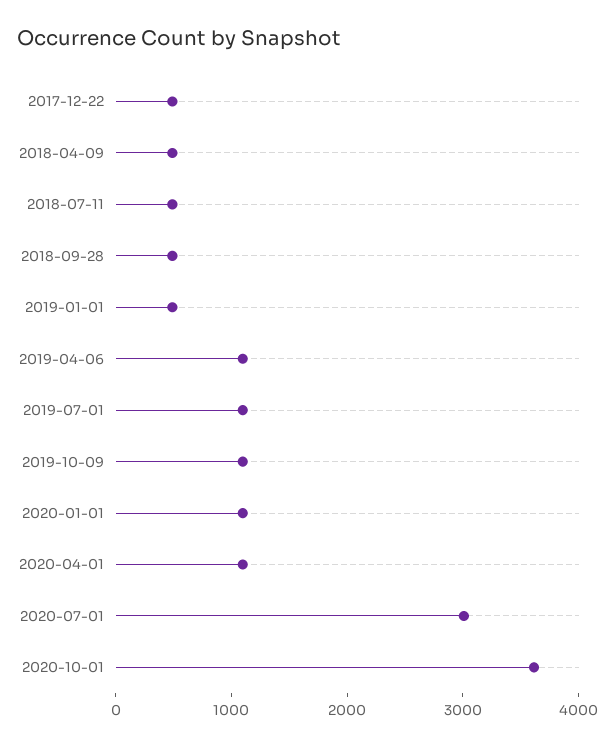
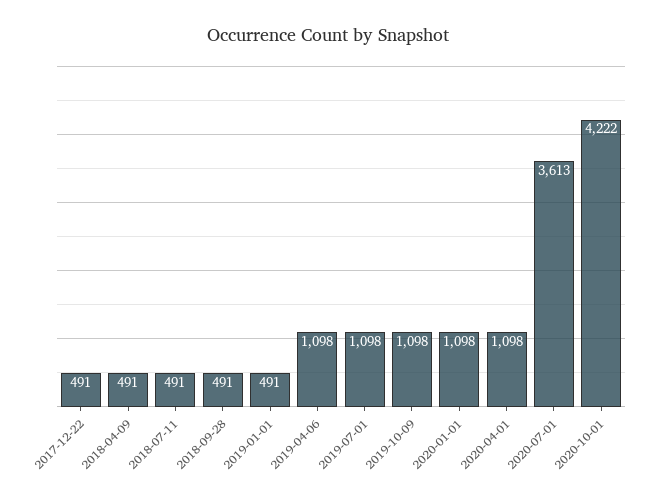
  {
    "2017-12-22": 491,
    "2018-04-09": 491,
    "2018-07-11": 491,
    "2018-09-28": 491,
    "2019-01-01": 491,
    "2019-04-06": 1098,
    "2019-07-01": 1098,
    "2019-10-09": 1098,
    "2020-01-01": 1098,
    "2020-04-01": 1098,
-   "2020-07-01": 3000,
+   "2020-07-01": 3613,
-   "2020-10-01": 3600
+   "2020-10-01": 4222
  }

